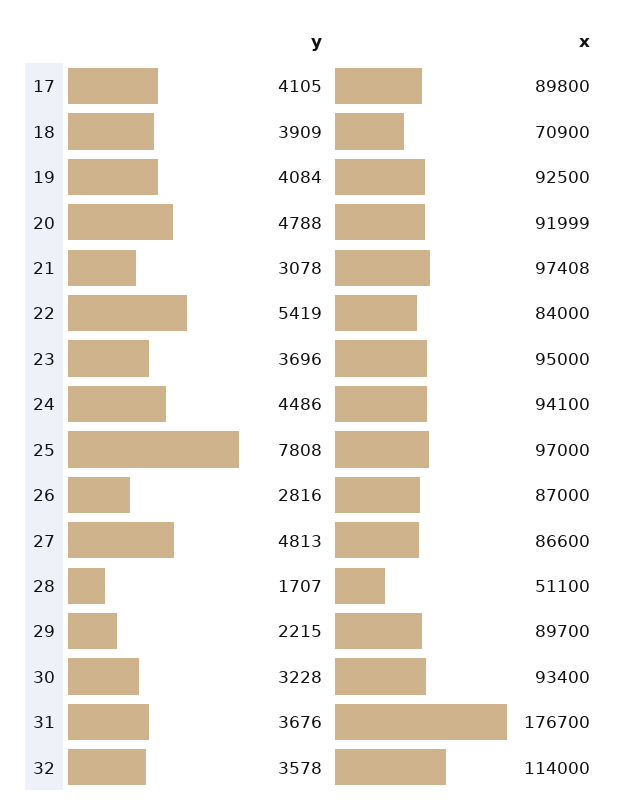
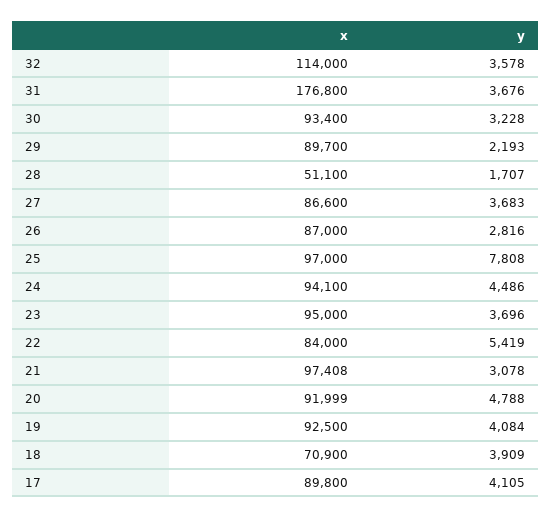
  {
    "y": {
      "17": 4105,
      "18": 3909,
      "19": 4084,
      "20": 4788,
      "21": 3078,
      "22": 5419,
      "23": 3696,
      "24": 4486,
      "25": 7808,
      "26": 2816,
-     "27": 4813,
+     "27": 3683,
      "28": 1707,
-     "29": 2215,
+     "29": 2193,
      "30": 3228,
      "31": 3676,
      "32": 3578
    },
    "x": {
      "17": 89800,
      "18": 70900,
      "19": 92500,
      "20": 91999,
      "21": 97408,
      "22": 84000,
      "23": 95000,
      "24": 94100,
      "25": 97000,
      "26": 87000,
      "27": 86600,
      "28": 51100,
      "29": 89700,
      "30": 93400,
-     "31": 176700,
+     "31": 176800,
      "32": 114000
    }
  }

